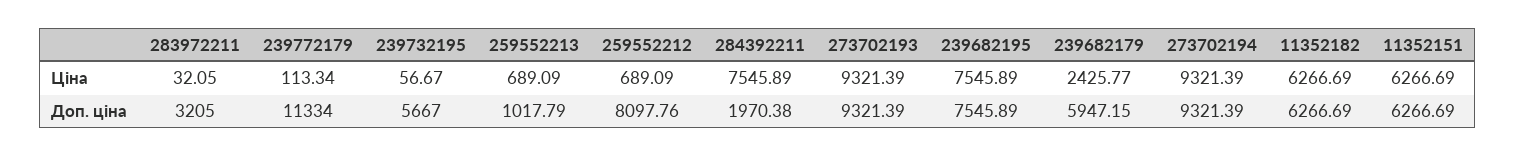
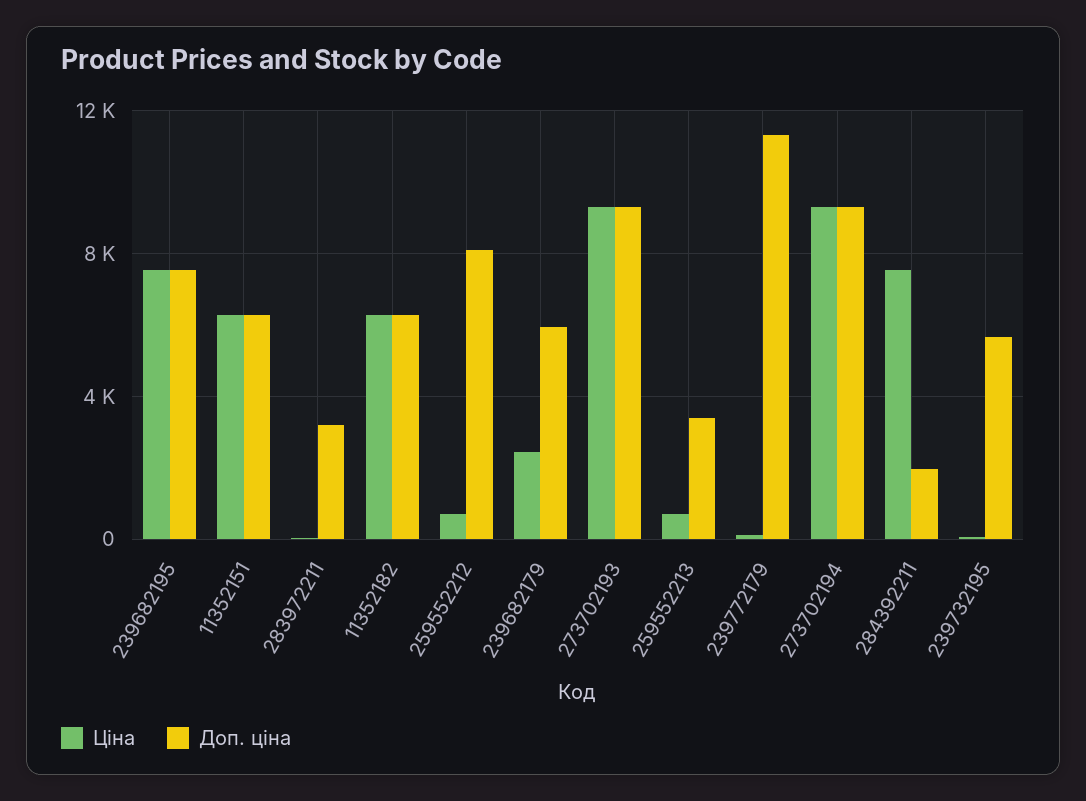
  {
    "Ціна": {
      "283972211": 32.05,
      "239772179": 113.34,
      "239732195": 56.67,
      "259552213": 689.09,
      "259552212": 689.09,
      "284392211": 7545.89,
      "273702193": 9321.39,
      "239682195": 7545.89,
      "239682179": 2425.77,
      "273702194": 9321.39,
      "11352182": 6266.69,
      "11352151": 6266.69
    },
    "Доп. ціна": {
      "283972211": 3205,
      "239772179": 11334,
      "239732195": 5667,
-     "259552213": 1017.79,
+     "259552213": 3500,
      "259552212": 8097.76,
      "284392211": 1970.38,
      "273702193": 9321.39,
      "239682195": 7545.89,
      "239682179": 5947.15,
      "273702194": 9321.39,
      "11352182": 6266.69,
      "11352151": 6266.69
    }
  }

